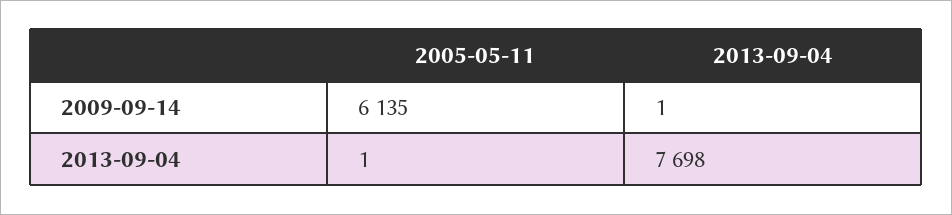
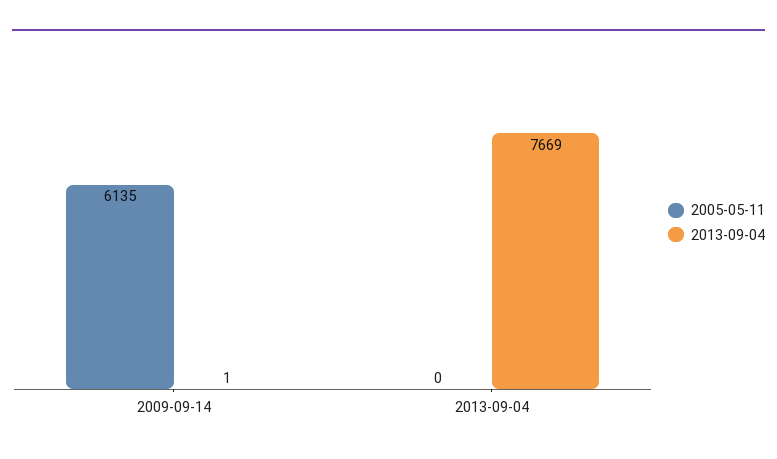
  {
    "2005-05-11": {
      "2009-09-14": 6135,
-     "2013-09-04": 1
+     "2013-09-04": 0
    },
    "2013-09-04": {
      "2009-09-14": 1,
-     "2013-09-04": 7698
+     "2013-09-04": 7669
    }
  }

